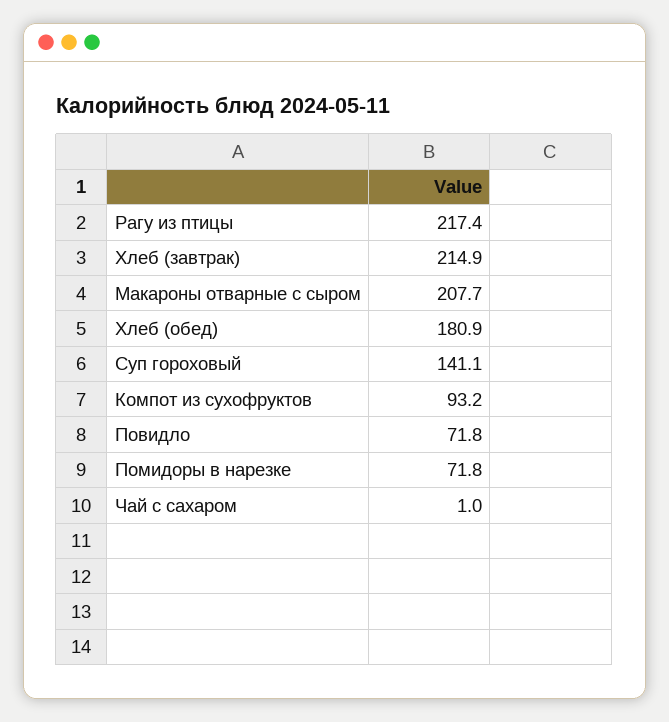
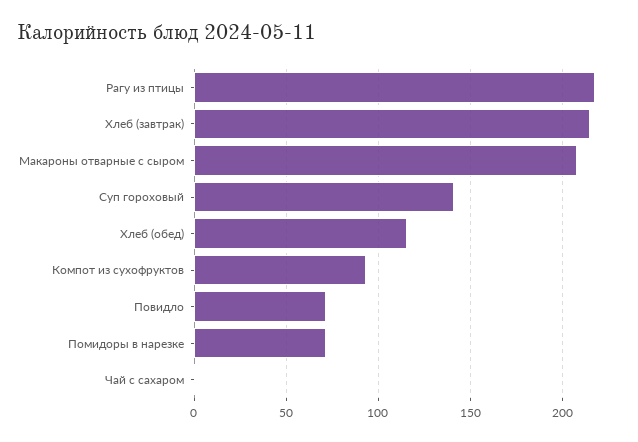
  {
    "Рагу из птицы": 217.4,
    "Хлеб (завтрак)": 214.9,
    "Макароны отварные с сыром": 207.7,
-   "Хлеб (обед)": 180.9,
+   "Хлеб (обед)": 115,
    "Суп гороховый": 141.1,
    "Компот из сухофруктов": 93.2,
    "Повидло": 71.8,
    "Помидоры в нарезке": 71.8,
    "Чай с сахаром": 1
  }

